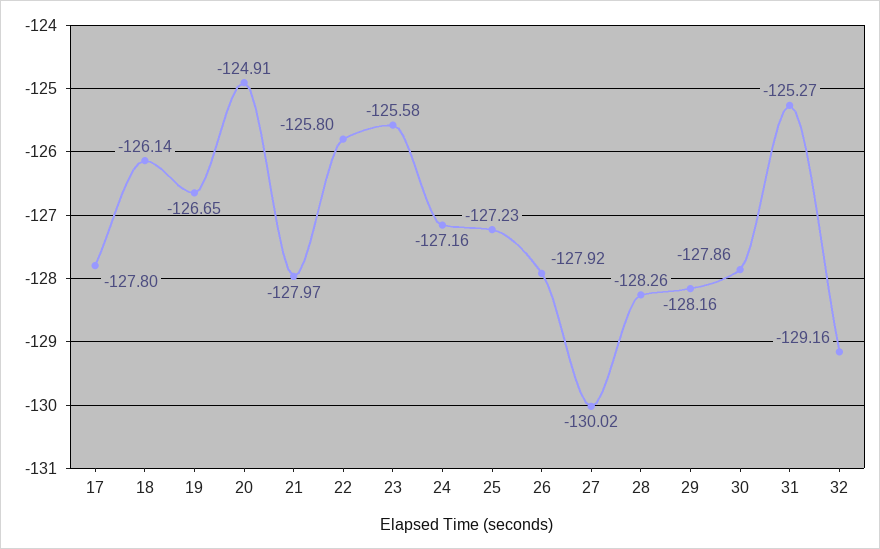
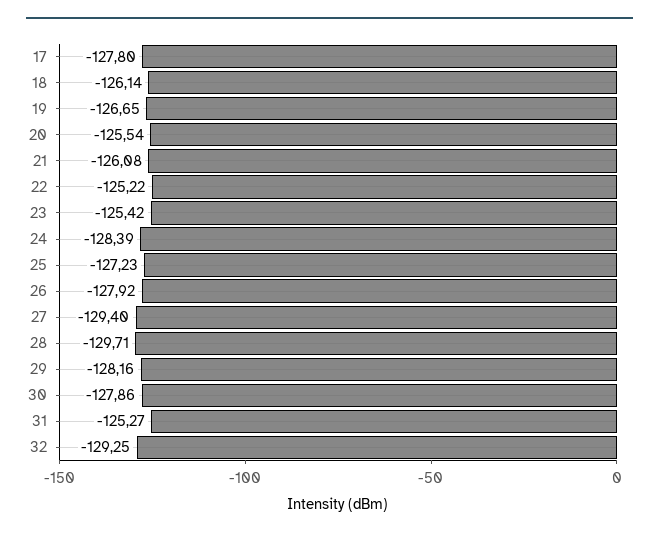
  {
    "17": -127.8,
    "18": -126.14,
    "19": -126.65,
-   "20": -124.91,
+   "20": -125.54,
-   "21": -127.97,
+   "21": -126.08,
-   "22": -125.8,
+   "22": -125.22,
-   "23": -125.58,
+   "23": -125.42,
-   "24": -127.16,
+   "24": -128.39,
    "25": -127.23,
    "26": -127.92,
-   "27": -130.02,
+   "27": -129.4,
-   "28": -128.26,
+   "28": -129.71,
    "29": -128.16,
    "30": -127.86,
    "31": -125.27,
-   "32": -129.16
+   "32": -129.25
  }

